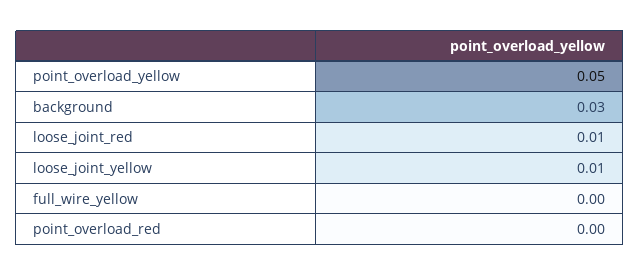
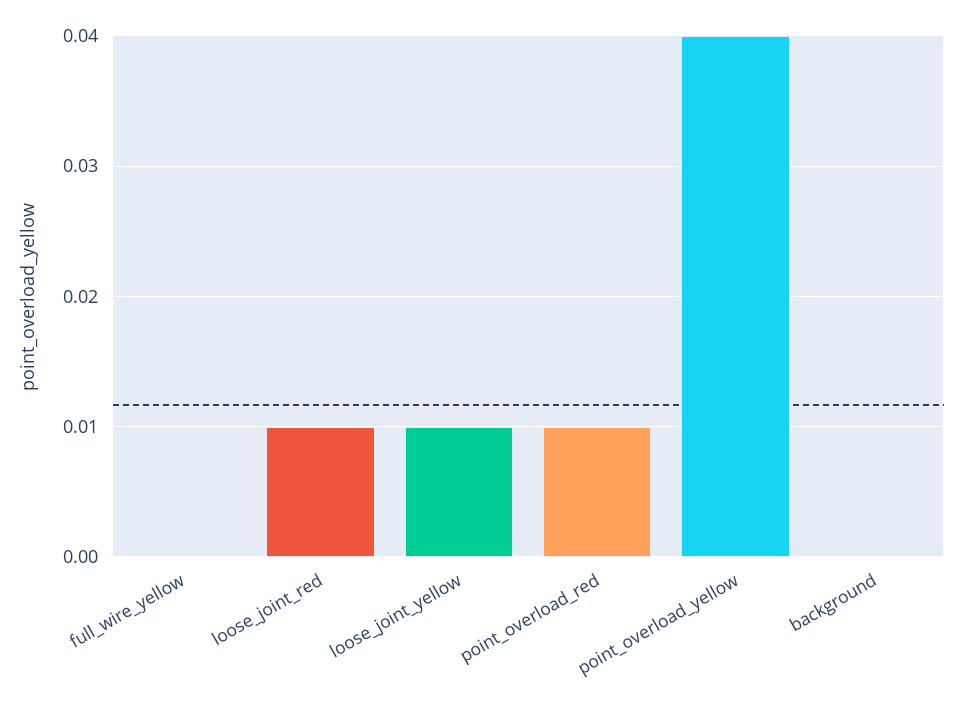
  {
-   "point_overload_yellow": 0.05,
+   "point_overload_yellow": 0.04,
-   "background": 0.03,
+   "background": 0,
    "loose_joint_red": 0.01,
    "loose_joint_yellow": 0.01,
    "full_wire_yellow": 0,
-   "point_overload_red": 0
+   "point_overload_red": 0.01
  }

